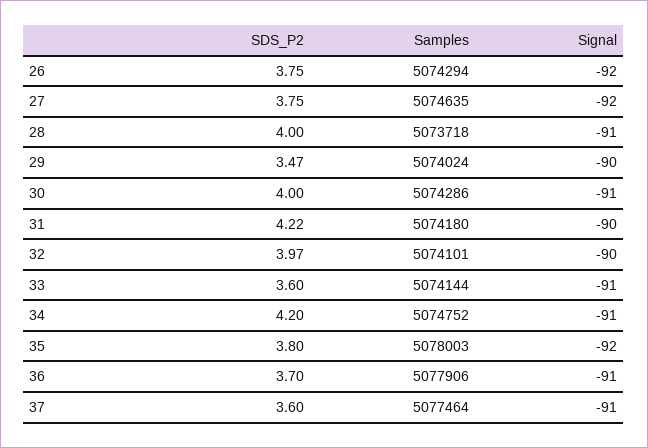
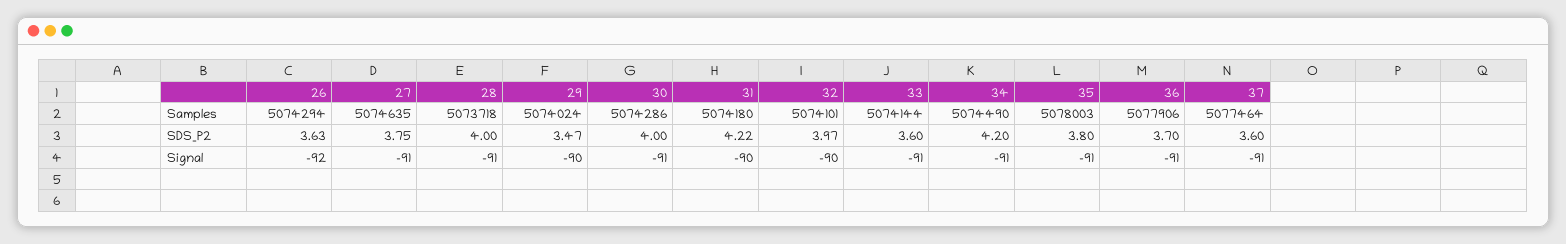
  {
    "SDS_P2": {
-     "26": 3.75,
+     "26": 3.63,
      "27": 3.75,
      "28": 4,
      "29": 3.47,
      "30": 4,
      "31": 4.22,
      "32": 3.97,
      "33": 3.6,
      "34": 4.2,
      "35": 3.8,
      "36": 3.7,
      "37": 3.6
    },
    "Samples": {
      "26": 5074294,
      "27": 5074635,
      "28": 5073718,
      "29": 5074024,
      "30": 5074286,
      "31": 5074180,
      "32": 5074101,
      "33": 5074144,
-     "34": 5074752,
+     "34": 5074490,
      "35": 5078003,
      "36": 5077906,
      "37": 5077464
    },
    "Signal": {
      "26": -92,
-     "27": -92,
+     "27": -91,
      "28": -91,
      "29": -90,
      "30": -91,
      "31": -90,
      "32": -90,
      "33": -91,
      "34": -91,
-     "35": -92,
+     "35": -91,
      "36": -91,
      "37": -91
    }
  }

